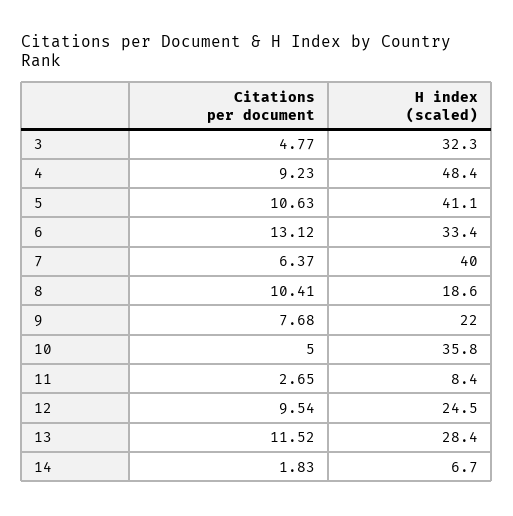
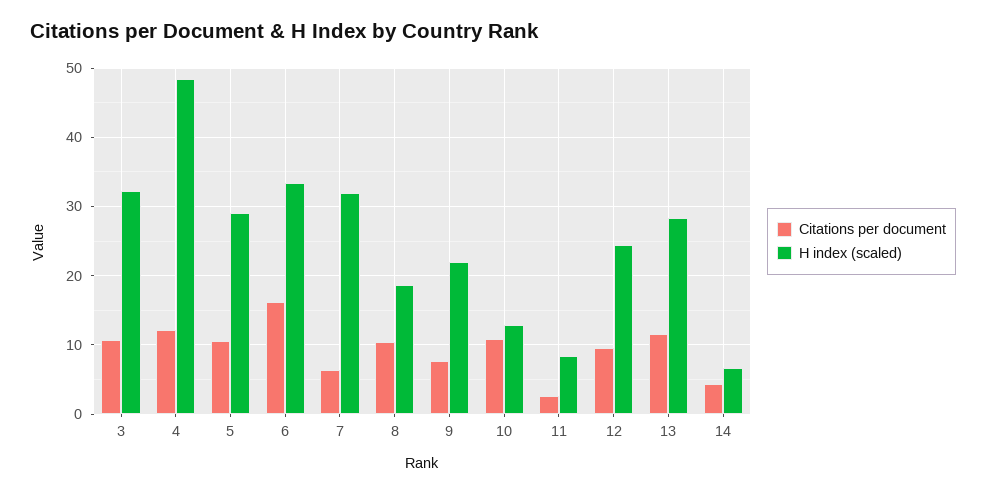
  {
    "Citations per document": {
-     "3": 4.77,
+     "3": 11,
-     "4": 9.23,
+     "4": 12,
      "5": 10.63,
-     "6": 13.12,
+     "6": 16,
      "7": 6.37,
      "8": 10.41,
      "9": 7.68,
-     "10": 5,
+     "10": 11,
      "11": 2.65,
      "12": 9.54,
      "13": 11.52,
-     "14": 1.83
+     "14": 4
    },
    "H index (scaled)": {
      "3": 32.3,
      "4": 48.4,
-     "5": 41.1,
+     "5": 29,
      "6": 33.4,
-     "7": 40,
+     "7": 32,
      "8": 18.6,
      "9": 22,
-     "10": 35.8,
+     "10": 13,
      "11": 8.4,
      "12": 24.5,
      "13": 28.4,
      "14": 6.7
    }
  }

